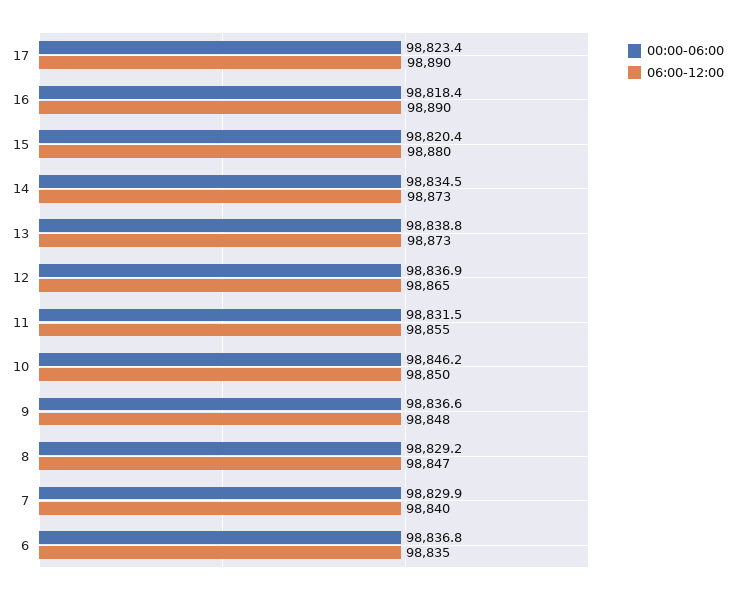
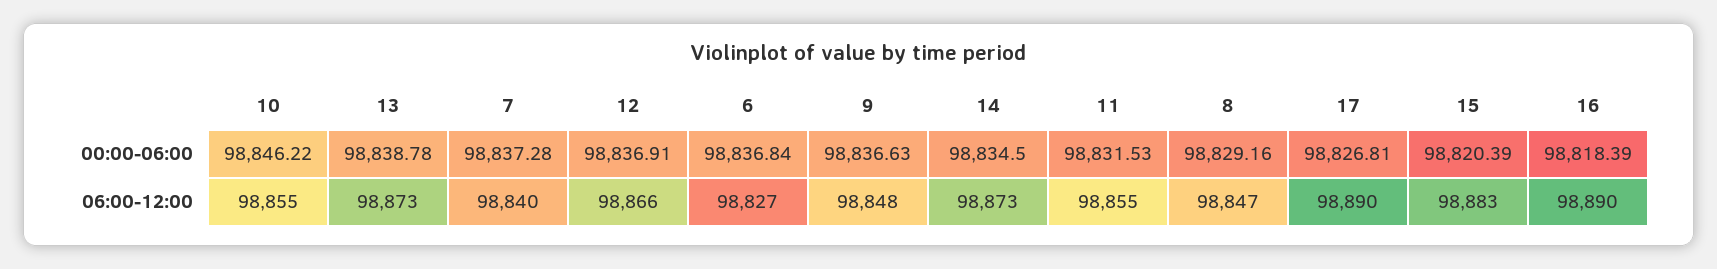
  {
    "00:00-06:00": {
-     "17": 98823.4,
+     "17": 98826.81,
      "16": 98818.39,
      "15": 98820.39,
      "14": 98834.5,
      "13": 98838.78,
      "12": 98836.91,
      "11": 98831.53,
      "10": 98846.22,
      "9": 98836.63,
      "8": 98829.16,
-     "7": 98829.9,
+     "7": 98837.28,
      "6": 98836.84
    },
    "06:00-12:00": {
      "17": 98890,
      "16": 98890,
-     "15": 98880,
+     "15": 98883,
      "14": 98873,
      "13": 98873,
-     "12": 98865,
+     "12": 98866,
      "11": 98855,
-     "10": 98850,
+     "10": 98855,
      "9": 98848,
      "8": 98847,
      "7": 98840,
-     "6": 98835
+     "6": 98827
    }
  }

